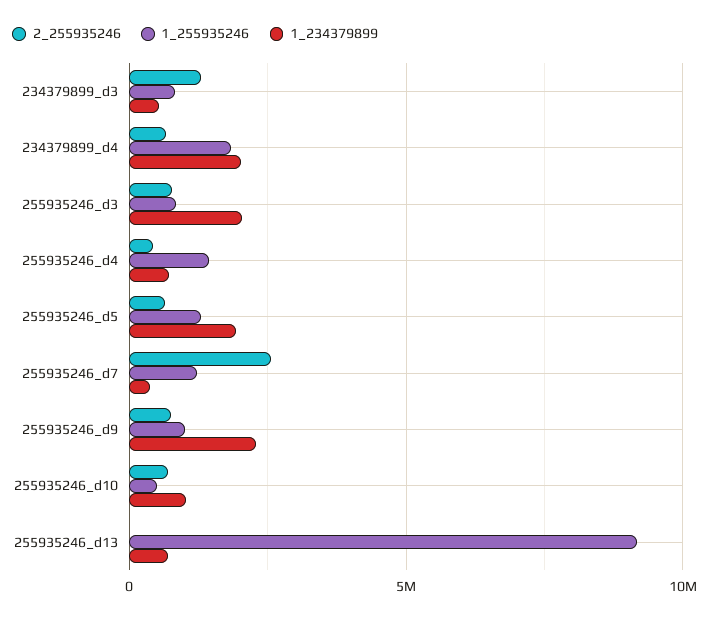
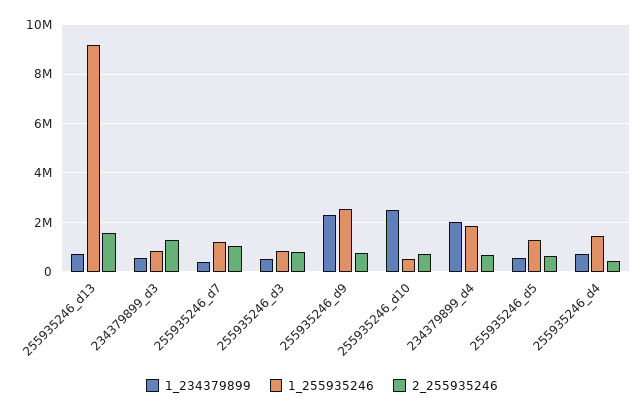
  {
    "2_255935246": {
      "234379899_d3": 1250000,
      "234379899_d4": 750000,
      "255935246_d3": 750000,
      "255935246_d4": 500000,
      "255935246_d5": 750000,
-     "255935246_d7": 2500000,
+     "255935246_d7": 1000000,
      "255935246_d9": 750000,
      "255935246_d10": 750000,
-     "255935246_d13": 0
+     "255935246_d13": 1500000
    },
    "1_255935246": {
      "234379899_d3": 750000,
      "234379899_d4": 1750000,
      "255935246_d3": 750000,
      "255935246_d4": 1500000,
      "255935246_d5": 1250000,
      "255935246_d7": 1250000,
-     "255935246_d9": 1000000,
+     "255935246_d9": 2500000,
      "255935246_d10": 500000,
      "255935246_d13": 9250000
    },
    "1_234379899": {
      "234379899_d3": 500000,
      "234379899_d4": 2000000,
-     "255935246_d3": 2000000,
+     "255935246_d3": 500000,
      "255935246_d4": 750000,
-     "255935246_d5": 2000000,
+     "255935246_d5": 500000,
      "255935246_d7": 250000,
      "255935246_d9": 2250000,
-     "255935246_d10": 1000000,
+     "255935246_d10": 2500000,
      "255935246_d13": 750000
    }
  }

